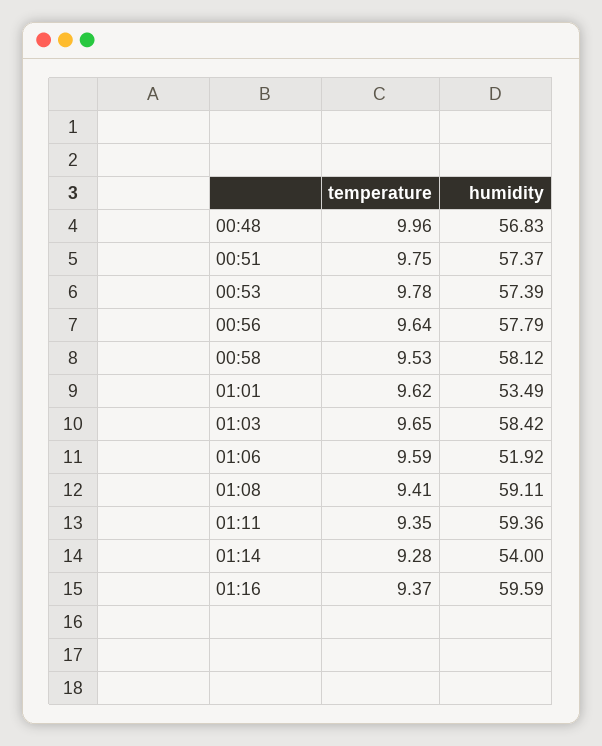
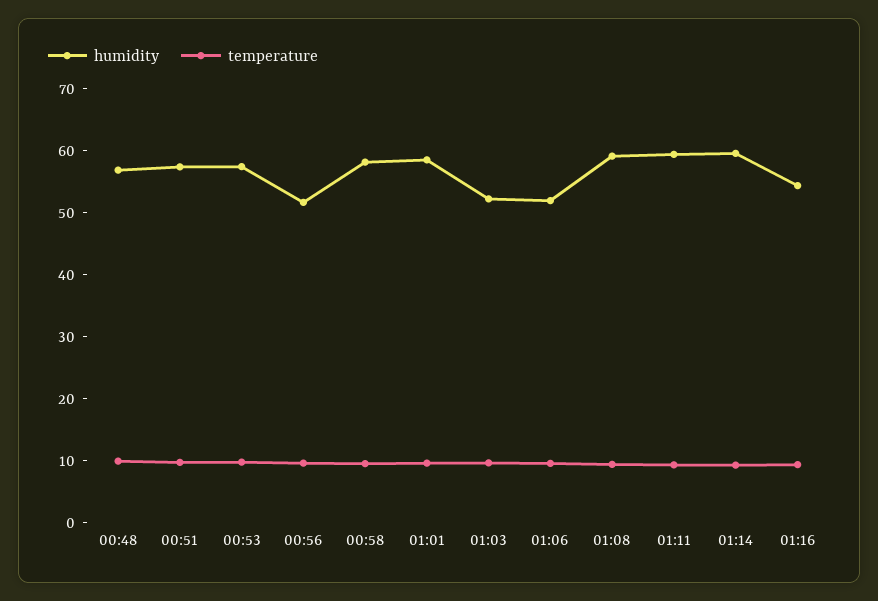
  {
    "temperature": {
      "00:48": 9.96,
      "00:51": 9.75,
      "00:53": 9.78,
      "00:56": 9.64,
      "00:58": 9.53,
      "01:01": 9.62,
      "01:03": 9.65,
      "01:06": 9.59,
      "01:08": 9.41,
      "01:11": 9.35,
      "01:14": 9.28,
      "01:16": 9.37
    },
    "humidity": {
      "00:48": 56.83,
      "00:51": 57.37,
      "00:53": 57.39,
-     "00:56": 57.79,
+     "00:56": 52,
      "00:58": 58.12,
-     "01:01": 53.49,
+     "01:01": 58,
-     "01:03": 58.42,
+     "01:03": 52,
      "01:06": 51.92,
      "01:08": 59.11,
      "01:11": 59.36,
-     "01:14": 54,
+     "01:14": 60,
-     "01:16": 59.59
+     "01:16": 54
    }
  }

